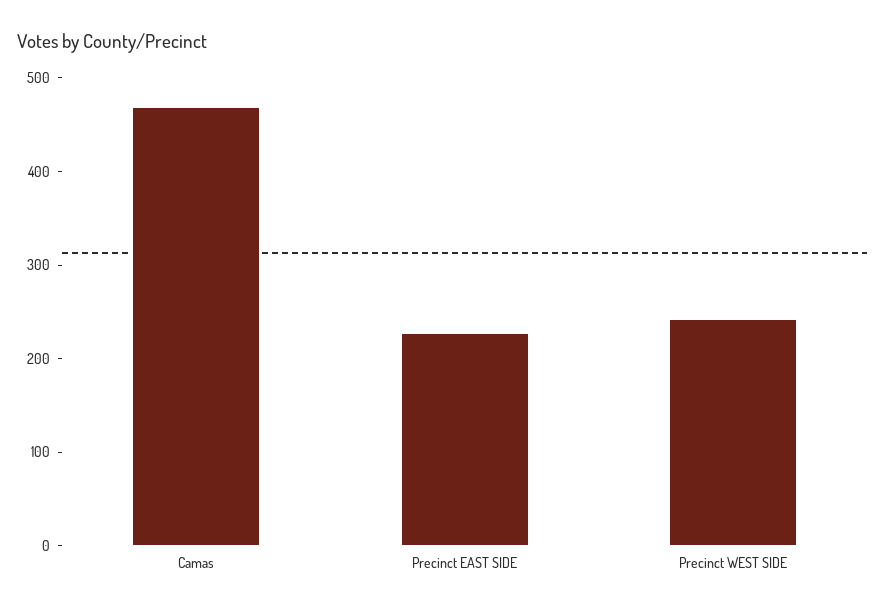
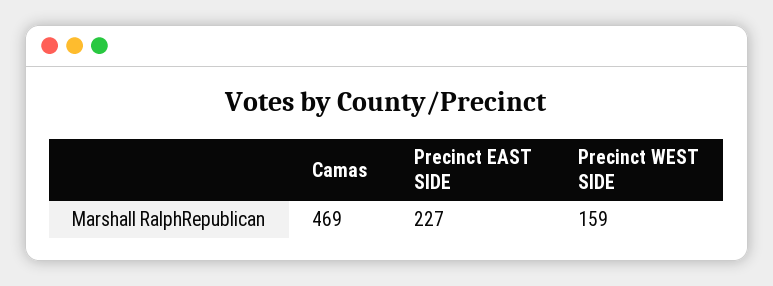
  {
    "Camas": 469,
    "Precinct EAST SIDE": 227,
-   "Precinct WEST SIDE": 240
+   "Precinct WEST SIDE": 159
  }

